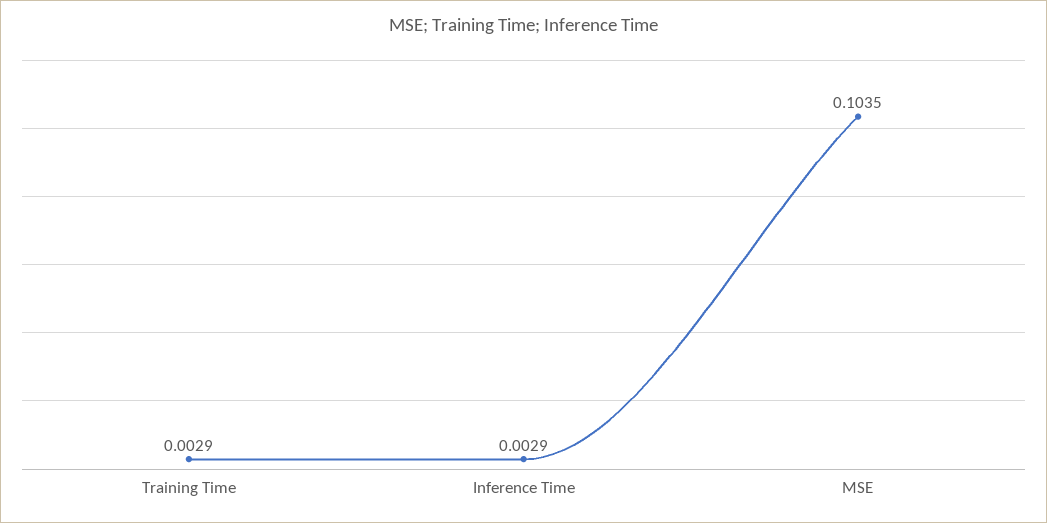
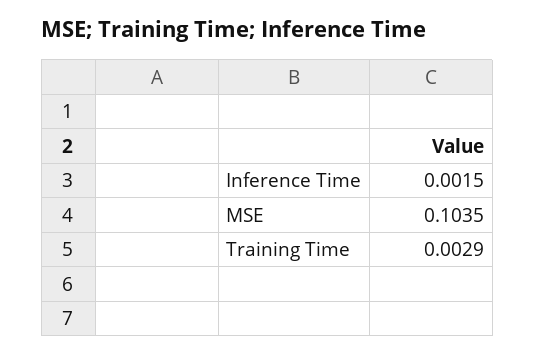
  {
    "Training Time": 0.0029,
-   "Inference Time": 0.0029,
+   "Inference Time": 0.0015,
    "MSE": 0.1035
  }

